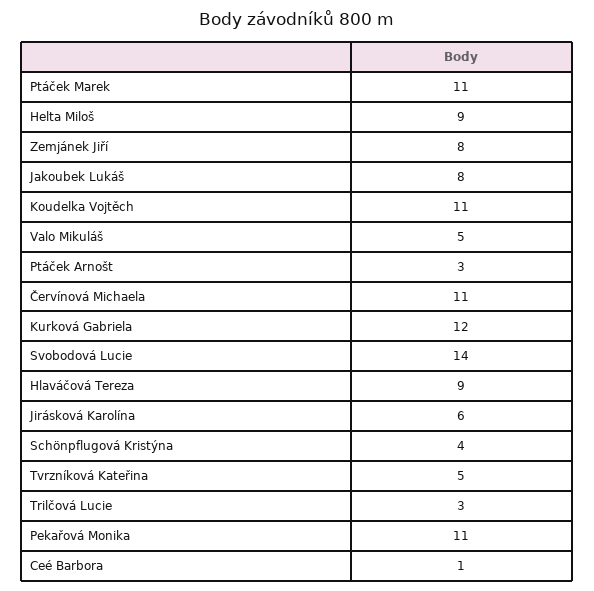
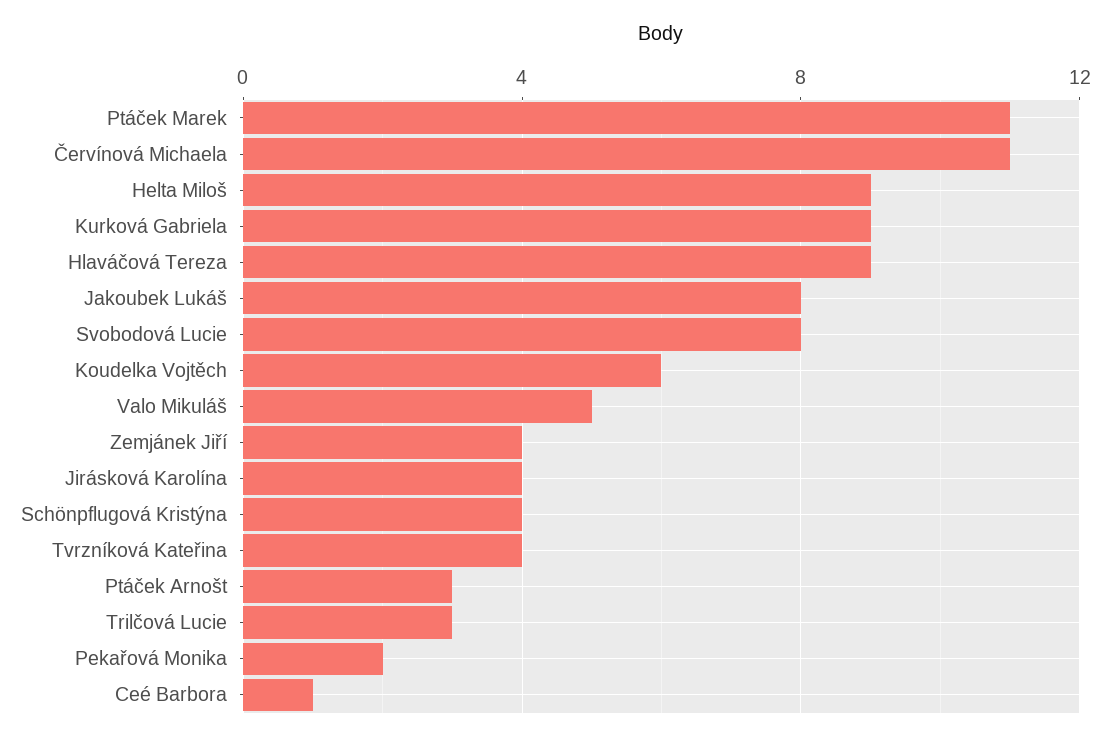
  {
    "Ptáček Marek": 11,
    "Helta Miloš": 9,
-   "Zemjánek Jiří": 8,
+   "Zemjánek Jiří": 4,
    "Jakoubek Lukáš": 8,
-   "Koudelka Vojtěch": 11,
+   "Koudelka Vojtěch": 6,
    "Valo Mikuláš": 5,
    "Ptáček Arnošt": 3,
    "Červínová Michaela": 11,
-   "Kurková Gabriela": 12,
+   "Kurková Gabriela": 9,
-   "Svobodová Lucie": 14,
+   "Svobodová Lucie": 8,
    "Hlaváčová Tereza": 9,
-   "Jirásková Karolína": 6,
+   "Jirásková Karolína": 4,
    "Schönpflugová Kristýna": 4,
-   "Tvrzníková Kateřina": 5,
+   "Tvrzníková Kateřina": 4,
    "Trilčová Lucie": 3,
-   "Pekařová Monika": 11,
+   "Pekařová Monika": 2,
    "Ceé Barbora": 1
  }

